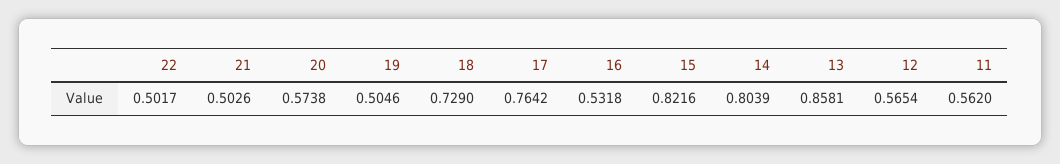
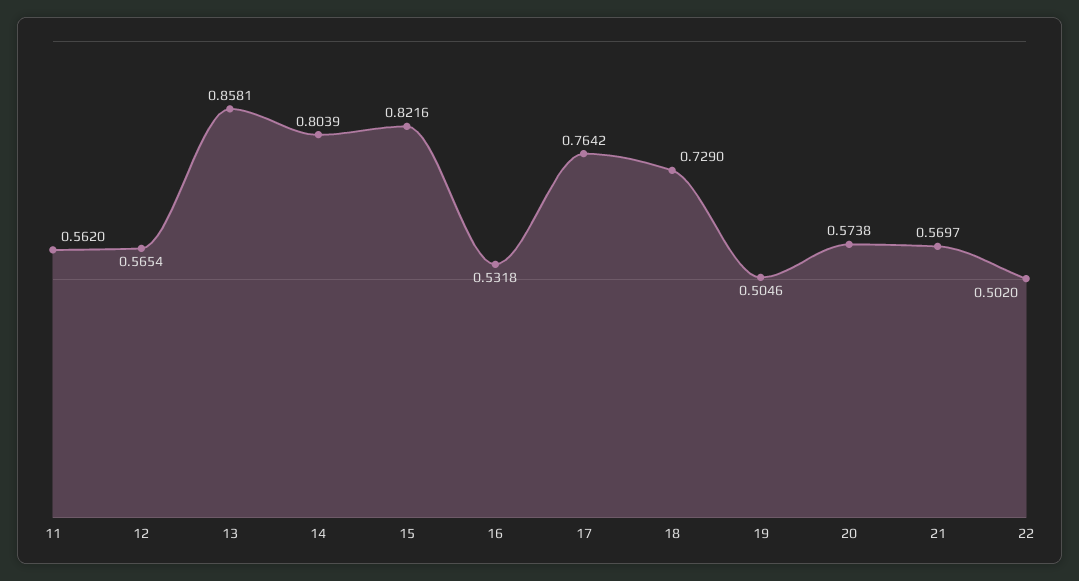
  {
-   "22": 0.5017,
+   "22": 0.502,
-   "21": 0.5026,
+   "21": 0.5697,
    "20": 0.5738,
    "19": 0.5046,
    "18": 0.729,
    "17": 0.7642,
    "16": 0.5318,
    "15": 0.8216,
    "14": 0.8039,
    "13": 0.8581,
    "12": 0.5654,
    "11": 0.562
  }

